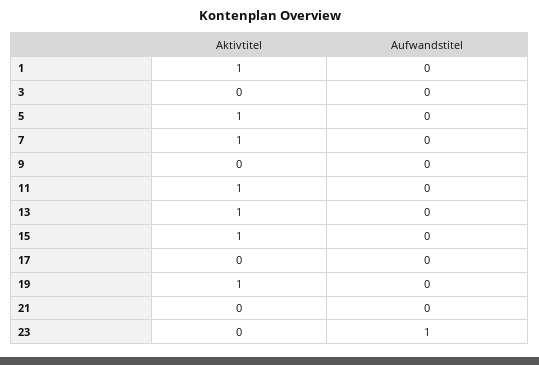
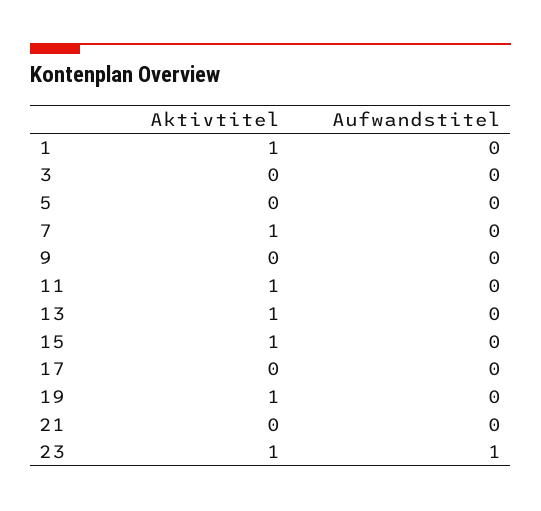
  {
    "Aktivtitel": {
      "1": 1,
      "3": 0,
-     "5": 1,
+     "5": 0,
      "7": 1,
      "9": 0,
      "11": 1,
      "13": 1,
      "15": 1,
      "17": 0,
      "19": 1,
      "21": 0,
-     "23": 0
+     "23": 1
    },
    "Aufwandstitel": {
      "1": 0,
      "3": 0,
      "5": 0,
      "7": 0,
      "9": 0,
      "11": 0,
      "13": 0,
      "15": 0,
      "17": 0,
      "19": 0,
      "21": 0,
      "23": 1
    }
  }

